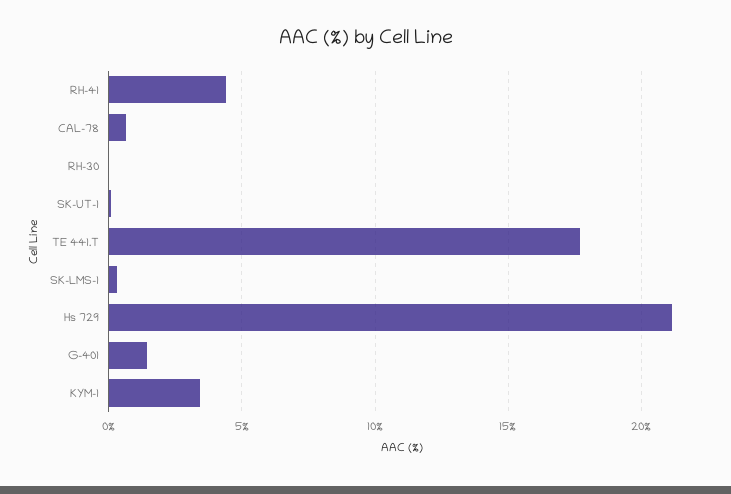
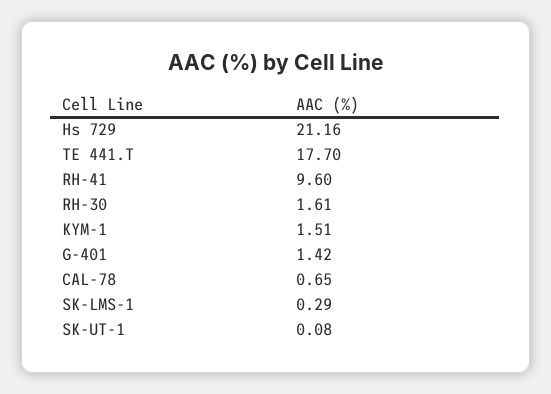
  {
-   "RH-41": 4.5,
+   "RH-41": 9.6,
    "CAL-78": 0.65,
-   "RH-30": 0,
+   "RH-30": 1.61,
    "SK-UT-1": 0.08,
    "TE 441.T": 17.7,
    "SK-LMS-1": 0.29,
    "Hs 729": 21.16,
    "G-401": 1.42,
-   "KYM-1": 3.5
+   "KYM-1": 1.51
  }

